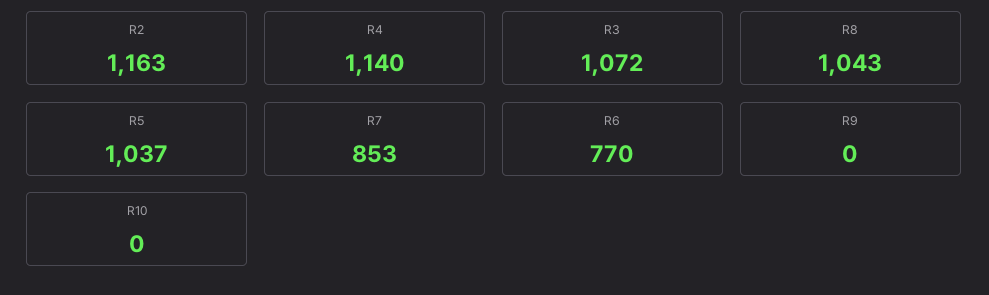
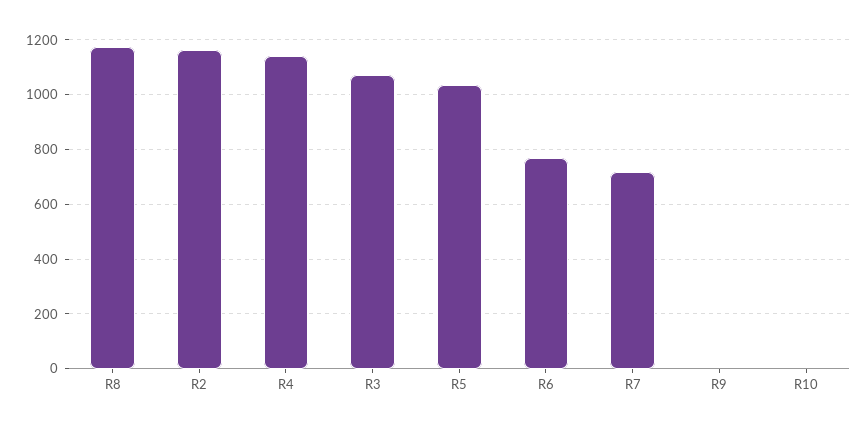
  {
    "R2": 1163,
    "R4": 1140,
    "R3": 1072,
-   "R8": 1043,
+   "R8": 1175,
    "R5": 1037,
-   "R7": 853,
+   "R7": 725,
    "R6": 770,
    "R9": 0,
    "R10": 0
  }

